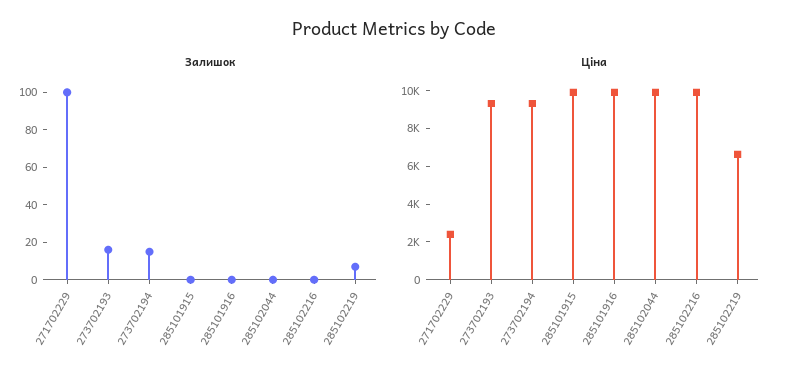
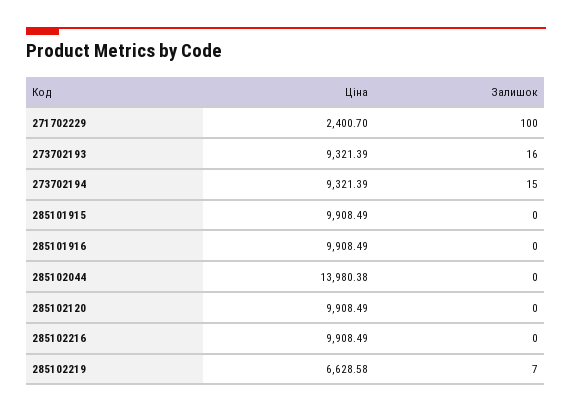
  {
    "Залишок": {
      "271702229": 100,
      "273702193": 16,
      "273702194": 15,
      "285101915": 0,
      "285101916": 0,
      "285102044": 0,
      "285102216": 0,
-     "285102219": 7
+     "285102219": 7,
+     "285102120": 0
    },
    "Ціна": {
      "271702229": 2400.7,
      "273702193": 9321.39,
      "273702194": 9321.39,
      "285101915": 9908.49,
      "285101916": 9908.49,
-     "285102044": 10000,
+     "285102044": 13980.38,
      "285102216": 9908.49,
-     "285102219": 6628.58
+     "285102219": 6628.58,
+     "285102120": 9908.49
    }
  }

